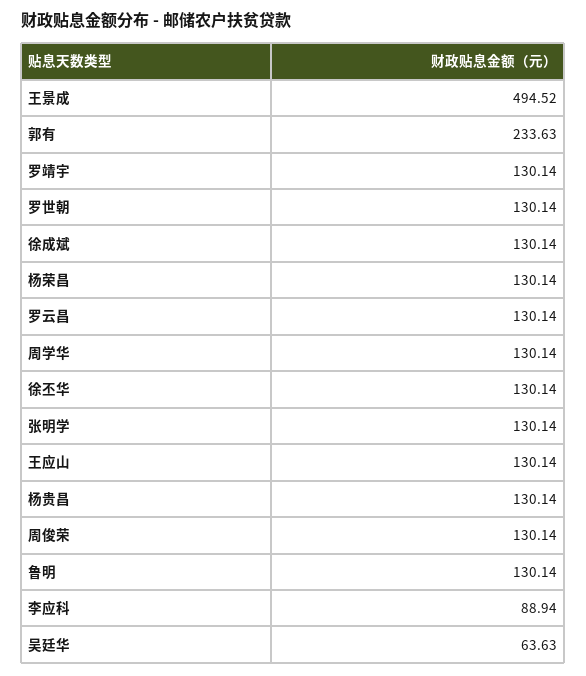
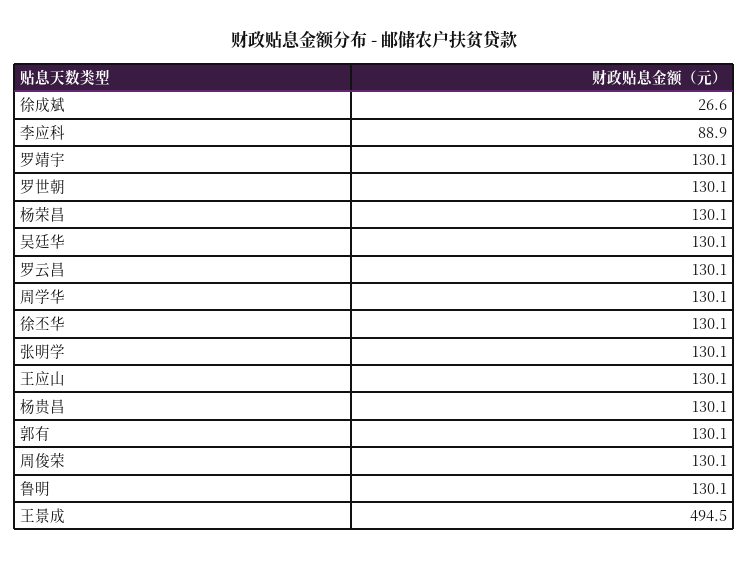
  {
    "王景成": 494.52,
-   "郭有": 233.63,
+   "郭有": 130.1,
    "罗靖宇": 130.14,
    "罗世朝": 130.14,
-   "徐成斌": 130.14,
+   "徐成斌": 26.6,
    "杨荣昌": 130.14,
    "罗云昌": 130.14,
    "周学华": 130.14,
    "徐丕华": 130.14,
    "张明学": 130.14,
    "王应山": 130.14,
    "杨贵昌": 130.14,
    "周俊荣": 130.14,
    "鲁明": 130.14,
    "李应科": 88.94,
-   "吴廷华": 63.63
+   "吴廷华": 130.1
  }

